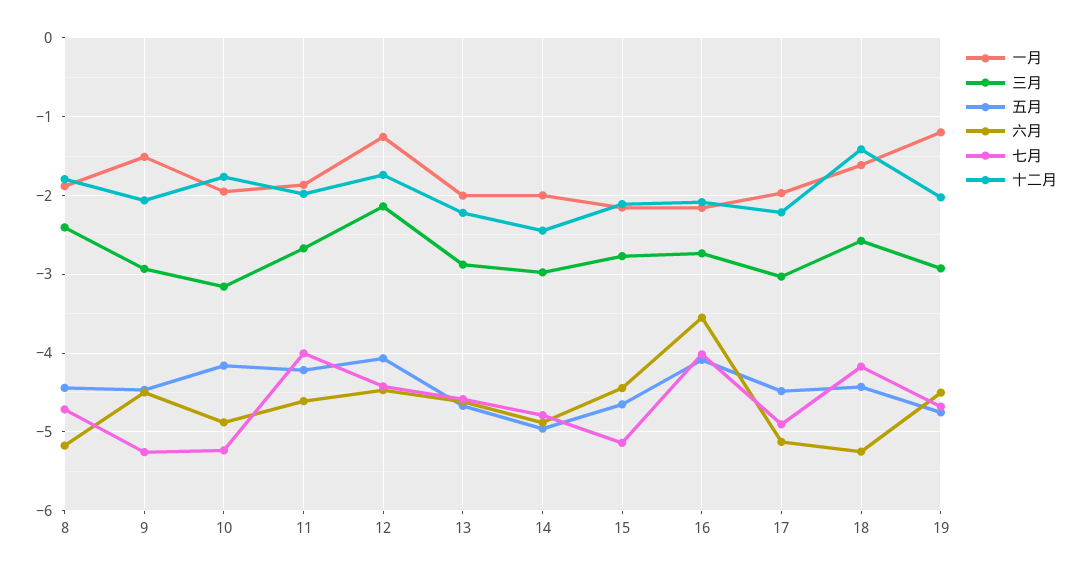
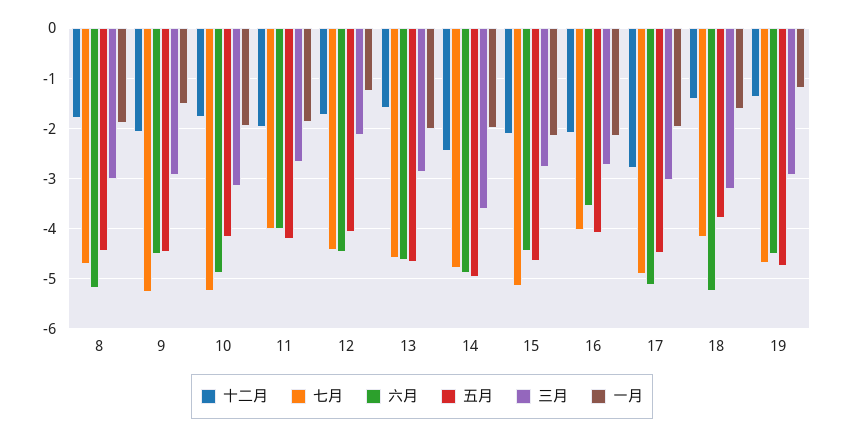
  {
    "一月": {
      "8": -1.9,
      "9": -1.5,
      "10": -2,
      "11": -1.9,
      "12": -1.3,
      "13": -2,
      "14": -2,
      "15": -2.2,
      "16": -2.2,
      "17": -2,
      "18": -1.6,
      "19": -1.2
    },
    "三月": {
-     "8": -2.4,
+     "8": -3,
      "9": -2.9,
      "10": -3.2,
      "11": -2.7,
      "12": -2.1,
      "13": -2.9,
-     "14": -3,
+     "14": -3.6,
      "15": -2.8,
      "16": -2.7,
      "17": -3,
-     "18": -2.6,
+     "18": -3.2,
      "19": -2.9
    },
    "五月": {
      "8": -4.4,
      "9": -4.5,
      "10": -4.2,
      "11": -4.2,
      "12": -4.1,
      "13": -4.7,
      "14": -5,
      "15": -4.7,
      "16": -4.1,
      "17": -4.5,
-     "18": -4.4,
+     "18": -3.8,
      "19": -4.8
    },
    "六月": {
      "8": -5.2,
      "9": -4.5,
      "10": -4.9,
-     "11": -4.6,
+     "11": -4,
      "12": -4.5,
      "13": -4.6,
      "14": -4.9,
      "15": -4.4,
      "16": -3.6,
      "17": -5.1,
      "18": -5.3,
      "19": -4.5
    },
    "七月": {
      "8": -4.7,
      "9": -5.3,
      "10": -5.2,
      "11": -4,
      "12": -4.4,
      "13": -4.6,
      "14": -4.8,
      "15": -5.1,
      "16": -4,
      "17": -4.9,
      "18": -4.2,
      "19": -4.7
    },
    "十二月": {
      "8": -1.8,
      "9": -2.1,
      "10": -1.8,
      "11": -2,
      "12": -1.7,
-     "13": -2.2,
+     "13": -1.6,
      "14": -2.4,
      "15": -2.1,
      "16": -2.1,
-     "17": -2.2,
+     "17": -2.8,
      "18": -1.4,
-     "19": -2
+     "19": -1.4
    }
  }

